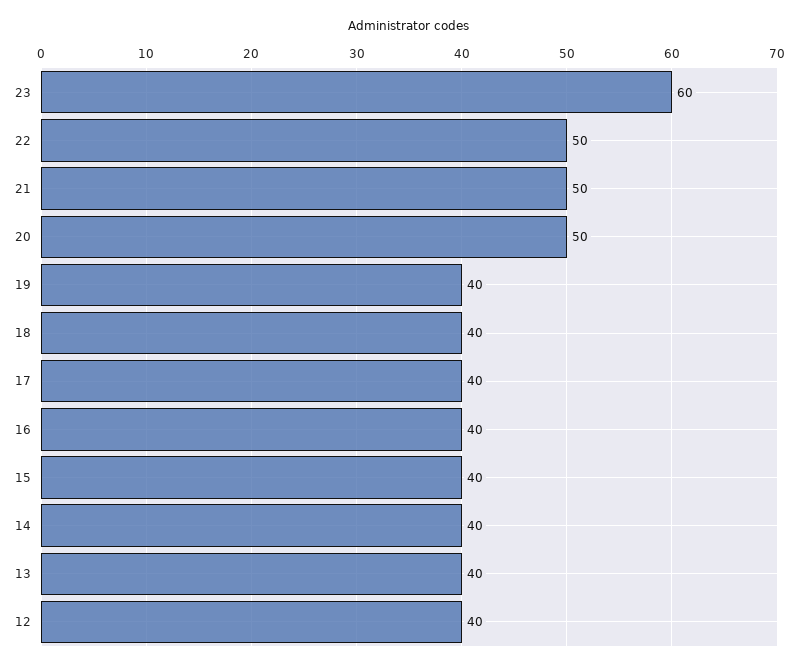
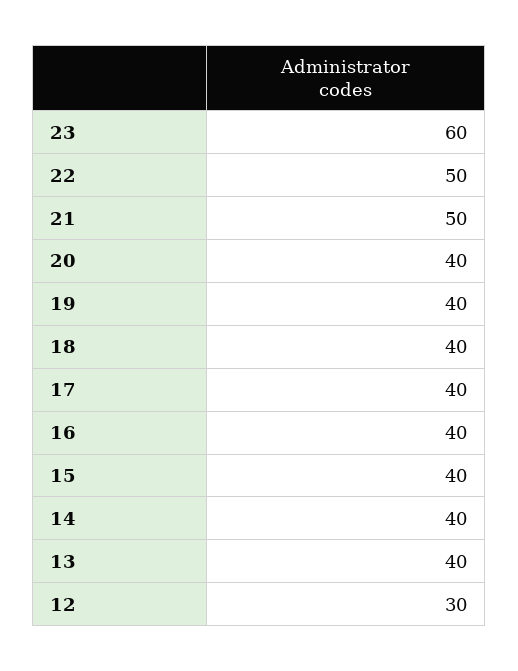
  {
    "23": 60,
    "22": 50,
    "21": 50,
-   "20": 50,
+   "20": 40,
    "19": 40,
    "18": 40,
    "17": 40,
    "16": 40,
    "15": 40,
    "14": 40,
    "13": 40,
-   "12": 40
+   "12": 30
  }

